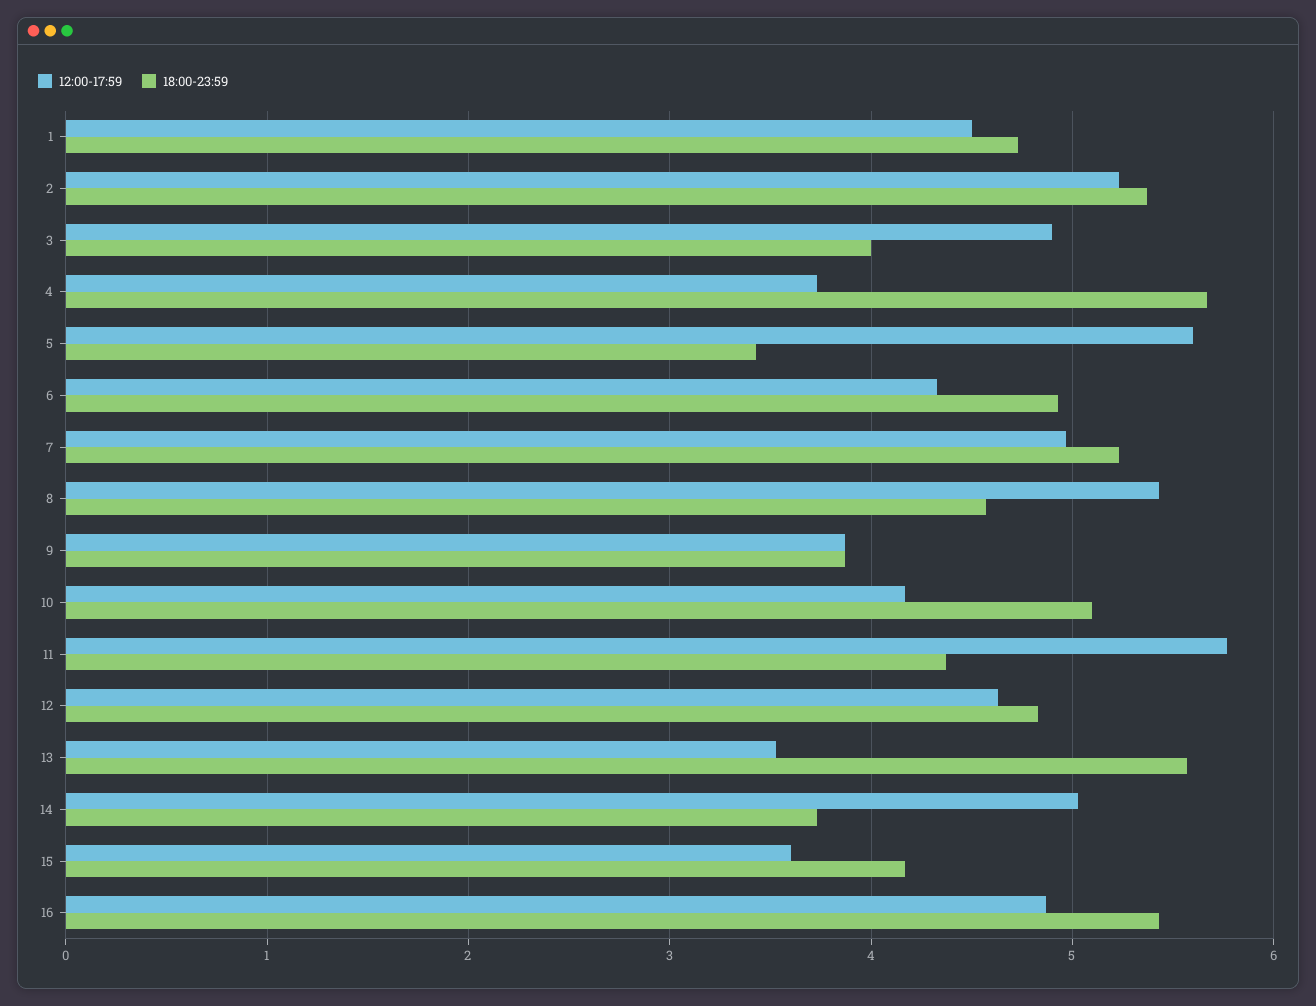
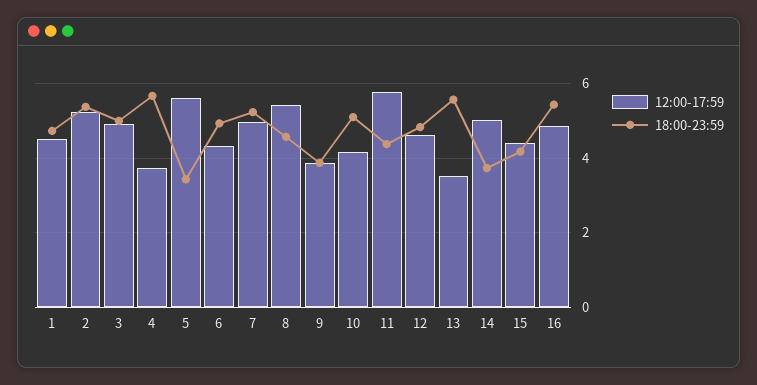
  {
    "12:00-17:59": {
      "1": 4.5,
      "2": 5.2,
      "3": 4.9,
      "4": 3.7,
      "5": 5.6,
      "6": 4.3,
      "7": 5,
      "8": 5.4,
      "9": 3.9,
      "10": 4.2,
      "11": 5.8,
      "12": 4.6,
      "13": 3.5,
      "14": 5,
-     "15": 3.6,
+     "15": 4.4,
      "16": 4.9
    },
    "18:00-23:59": {
      "1": 4.7,
      "2": 5.4,
-     "3": 4,
+     "3": 5,
      "4": 5.7,
      "5": 3.4,
      "6": 4.9,
      "7": 5.2,
      "8": 4.6,
      "9": 3.9,
      "10": 5.1,
      "11": 4.4,
      "12": 4.8,
      "13": 5.6,
      "14": 3.7,
      "15": 4.2,
      "16": 5.4
    }
  }

